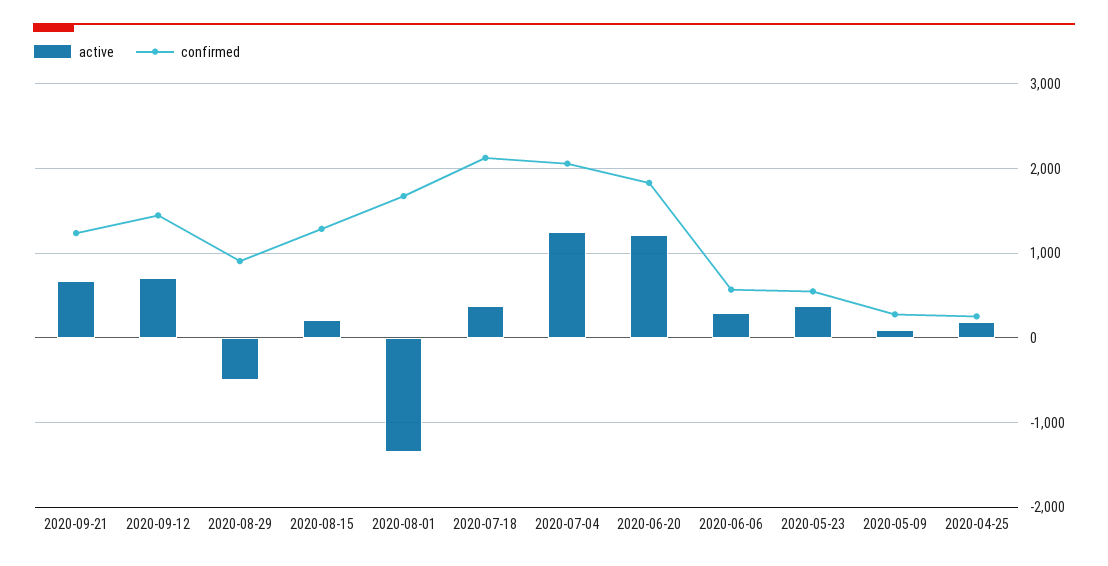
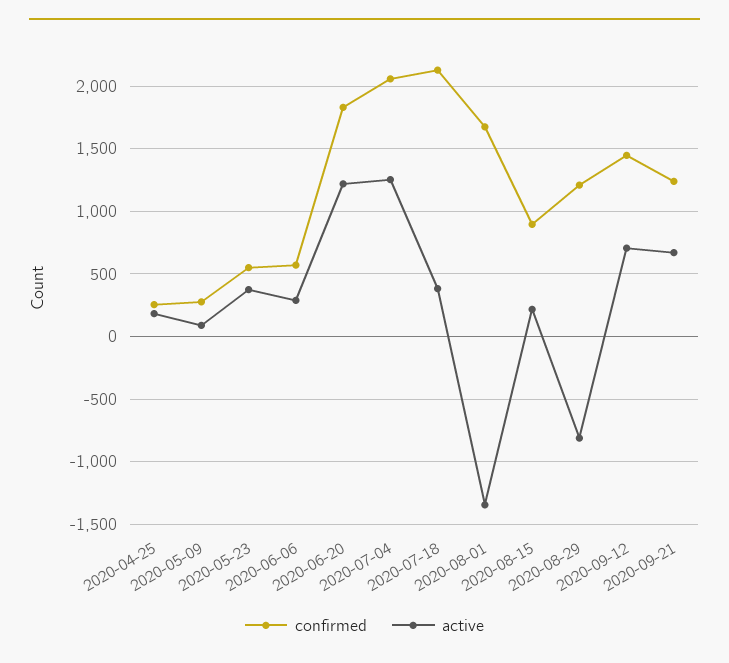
  {
    "active": {
      "2020-09-21": 650,
      "2020-09-12": 700,
-     "2020-08-29": -500,
+     "2020-08-29": -800,
      "2020-08-15": 200,
      "2020-08-01": -1350,
      "2020-07-18": 400,
      "2020-07-04": 1250,
      "2020-06-20": 1200,
      "2020-06-06": 300,
      "2020-05-23": 400,
      "2020-05-09": 100,
      "2020-04-25": 200
    },
    "confirmed": {
      "2020-09-21": 1250,
      "2020-09-12": 1450,
-     "2020-08-29": 900,
+     "2020-08-29": 1200,
-     "2020-08-15": 1300,
+     "2020-08-15": 900,
      "2020-08-01": 1650,
      "2020-07-18": 2150,
      "2020-07-04": 2050,
      "2020-06-20": 1850,
      "2020-06-06": 550,
      "2020-05-23": 550,
      "2020-05-09": 300,
      "2020-04-25": 250
    }
  }

